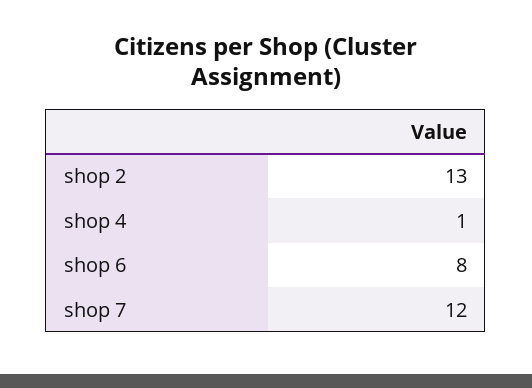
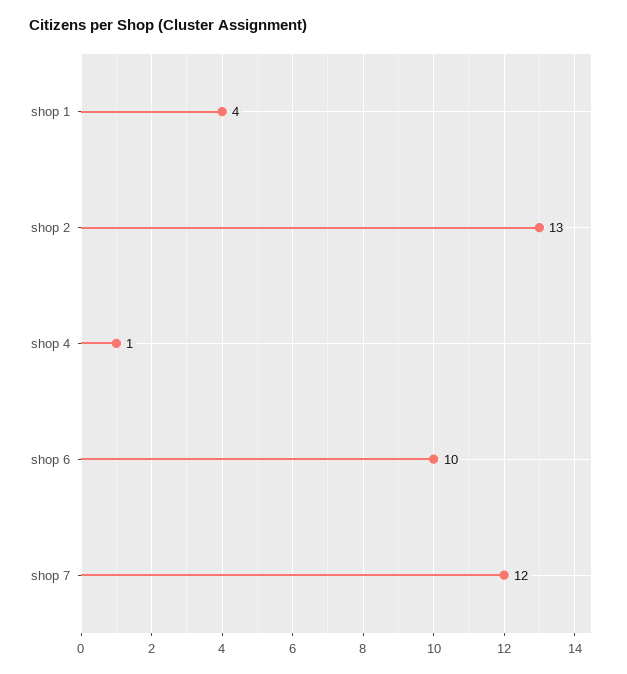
  {
    "shop 2": 13,
    "shop 4": 1,
-   "shop 6": 8,
+   "shop 6": 10,
-   "shop 7": 12
+   "shop 7": 12,
+   "shop 1": 4
  }

